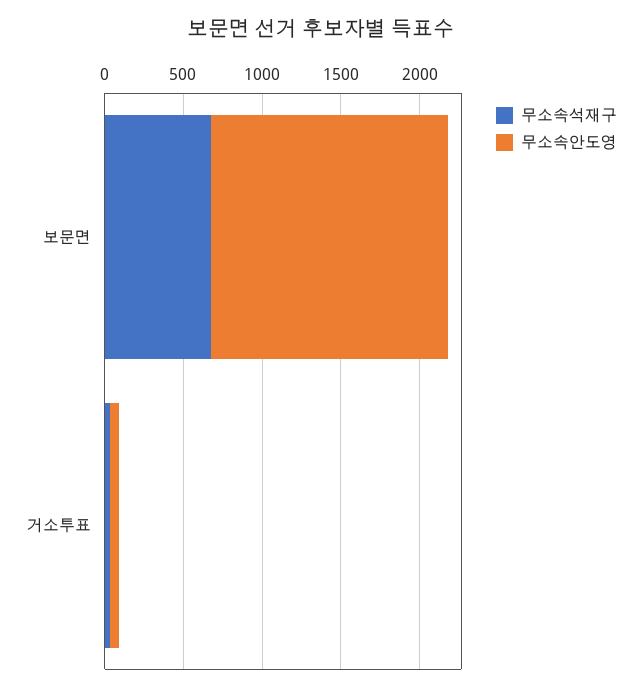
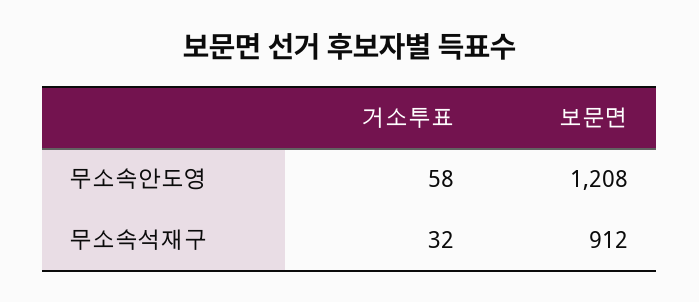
  {
    "무소속석재구": {
-     "보문면": 700,
+     "보문면": 912,
      "거소투표": 32
    },
    "무소속안도영": {
-     "보문면": 1500,
+     "보문면": 1208,
      "거소투표": 58
    }
  }

